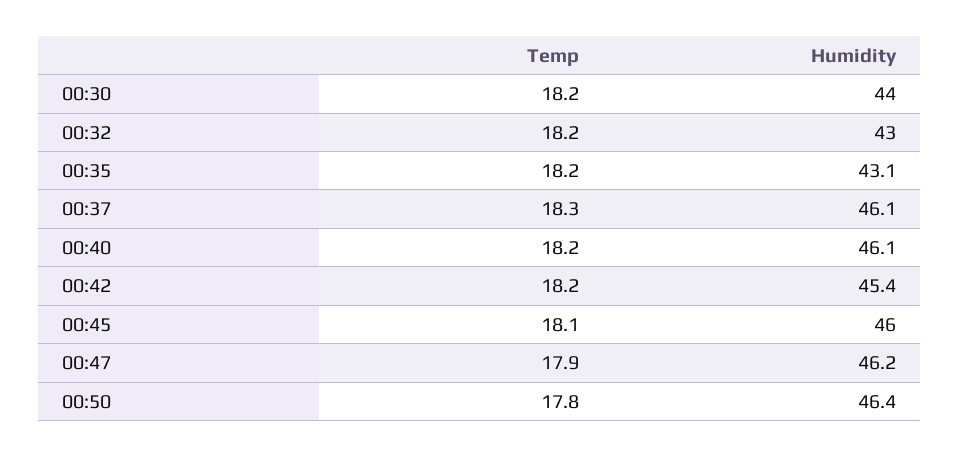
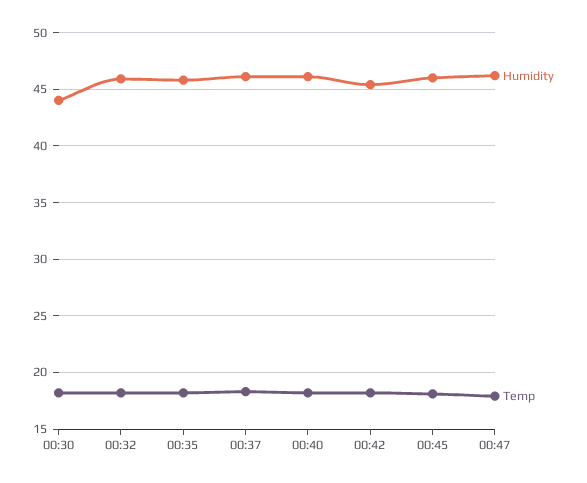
  {
    "Temp": {
      "00:30": 18.2,
      "00:32": 18.2,
      "00:35": 18.2,
      "00:37": 18.3,
      "00:40": 18.2,
      "00:42": 18.2,
      "00:45": 18.1,
-     "00:47": 17.9,
+     "00:47": 17.9
-     "00:50": 17.8
    },
    "Humidity": {
      "00:30": 44,
-     "00:32": 43,
+     "00:32": 46,
-     "00:35": 43.1,
+     "00:35": 46,
      "00:37": 46.1,
      "00:40": 46.1,
      "00:42": 45.4,
      "00:45": 46,
-     "00:47": 46.2,
+     "00:47": 46.2
-     "00:50": 46.4
    }
  }

